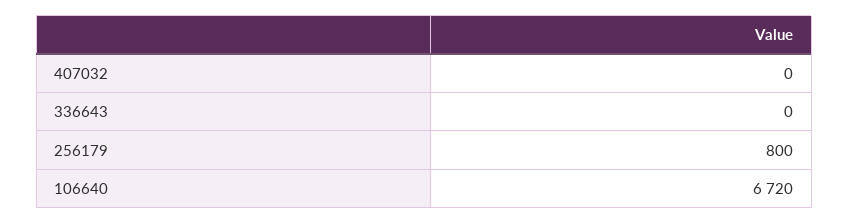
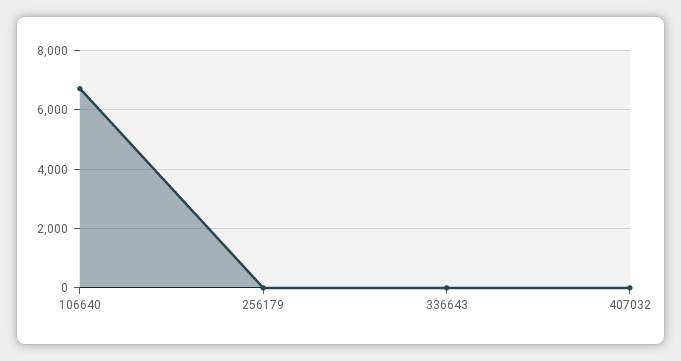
  {
    "407032": 0,
    "336643": 0,
-   "256179": 800,
+   "256179": 0,
    "106640": 6720
  }

